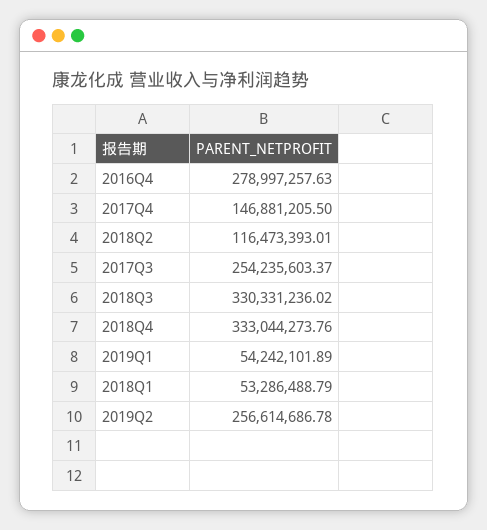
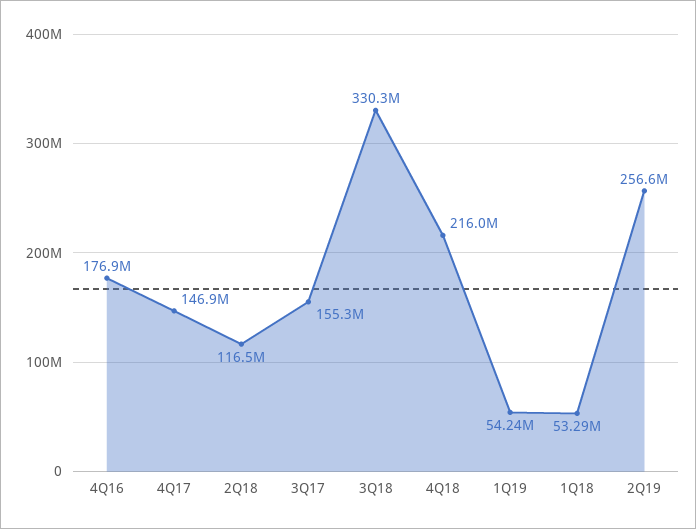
  {
-   "2016Q4": 278997257.63,
+   "2016Q4": 176900000,
    "2017Q4": 146881205.5,
    "2018Q2": 116473393.01,
-   "2017Q3": 254235603.37,
+   "2017Q3": 155300000,
    "2018Q3": 330331236.02,
-   "2018Q4": 333044273.76,
+   "2018Q4": 216000000,
    "2019Q1": 54242101.89,
    "2018Q1": 53286488.79,
    "2019Q2": 256614686.78
  }

